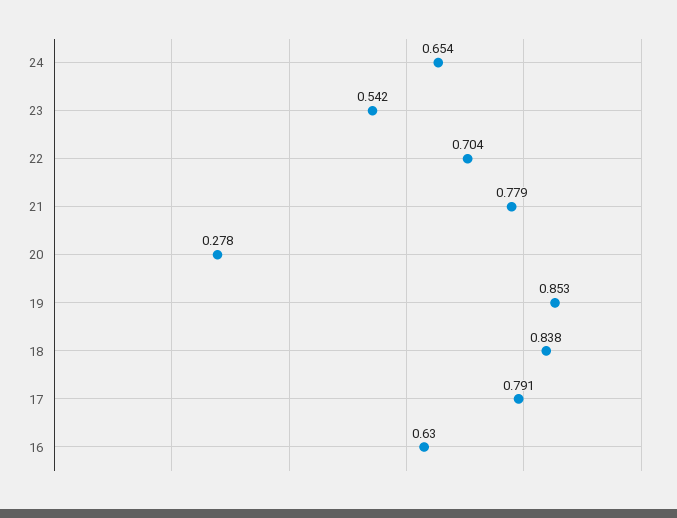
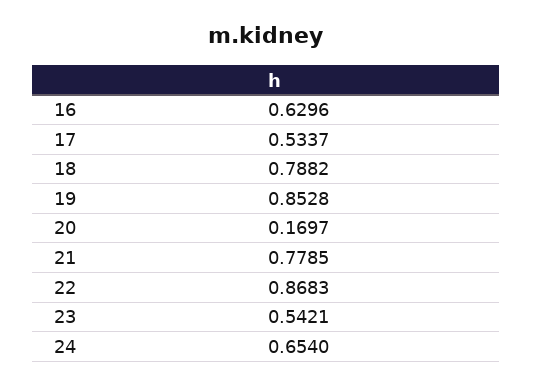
  {
    "24": 0.654,
    "23": 0.5421,
-   "22": 0.704,
+   "22": 0.8683,
    "21": 0.7785,
-   "20": 0.278,
+   "20": 0.1697,
    "19": 0.8528,
-   "18": 0.838,
+   "18": 0.7882,
-   "17": 0.791,
+   "17": 0.5337,
    "16": 0.6296
  }

